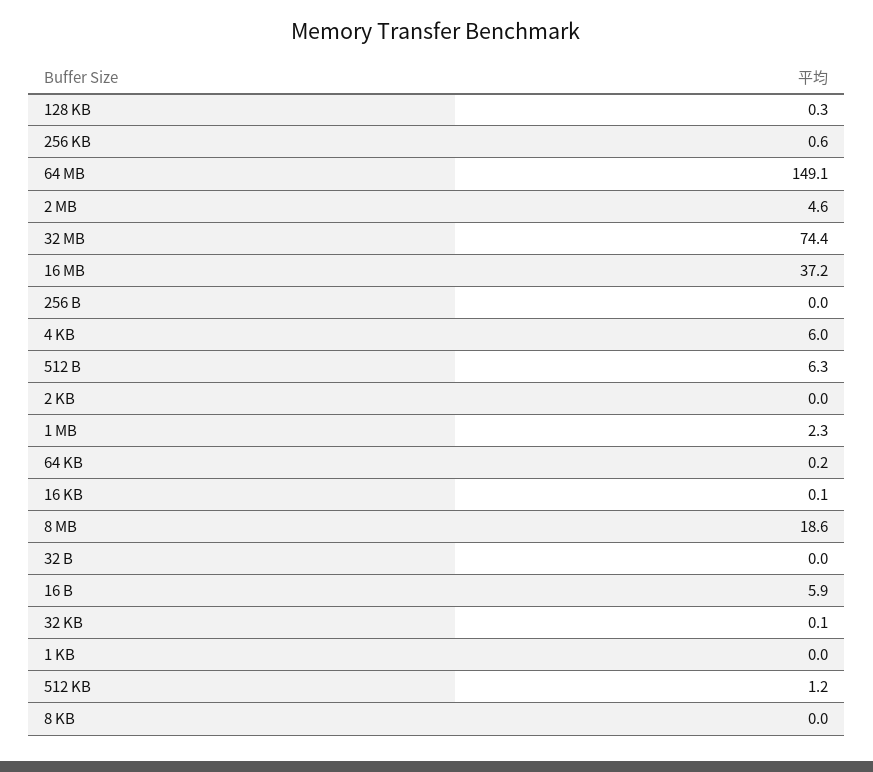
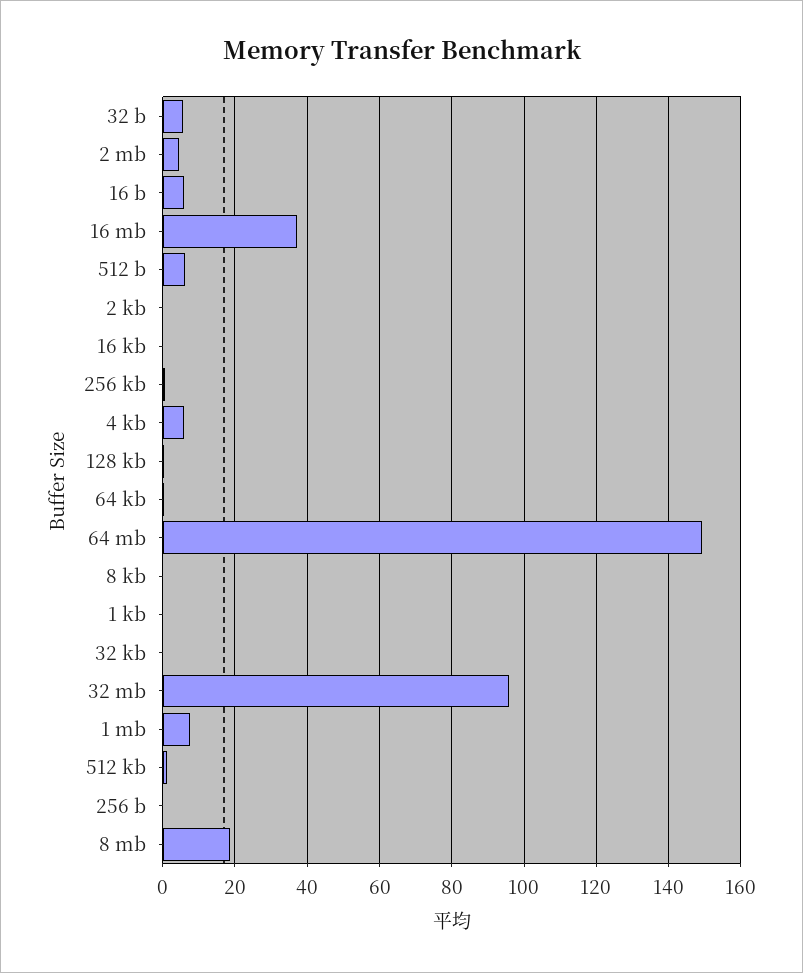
  {
    "128 KB": 0.3,
    "256 KB": 0.6,
    "64 MB": 149.1,
    "2 MB": 4.6,
-   "32 MB": 74.4,
+   "32 MB": 96,
    "16 MB": 37.2,
    "256 B": 0,
    "4 KB": 6,
    "512 B": 6.3,
    "2 KB": 0,
-   "1 MB": 2.3,
+   "1 MB": 8,
    "64 KB": 0.2,
    "16 KB": 0.1,
    "8 MB": 18.6,
-   "32 B": 0,
+   "32 B": 6,
    "16 B": 5.9,
    "32 KB": 0.1,
    "1 KB": 0,
    "512 KB": 1.2,
    "8 KB": 0
  }

